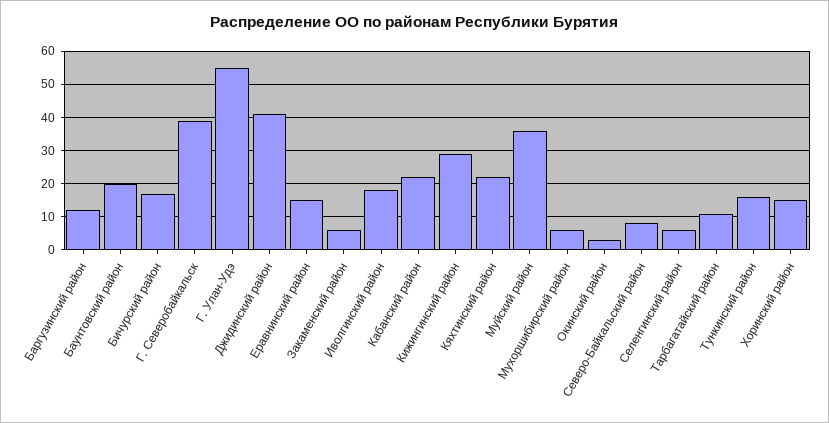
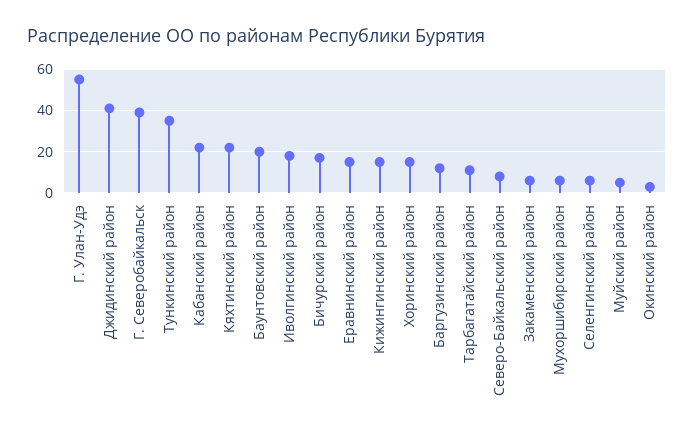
  {
    "Баргузинский район": 10,
    "Баунтовский район": 20,
    "Бичурский район": 15,
    "Г. Северобайкальск": 40,
    "Г. Улан-Удэ": 55,
    "Джидинский район": 40,
    "Еравнинский район": 15,
    "Закаменский район": 5,
    "Иволгинский район": 20,
    "Кабанский район": 20,
-   "Кижингинский район": 30,
+   "Кижингинский район": 15,
    "Кяхтинский район": 20,
-   "Муйский район": 35,
+   "Муйский район": 5,
    "Мухоршибирский район": 5,
    "Окинский район": 5,
    "Северо-Байкальский район": 10,
    "Селенгинский район": 5,
    "Тарбагатайский район": 10,
-   "Тункинский район": 15,
+   "Тункинский район": 35,
    "Хоринский район": 15
  }

